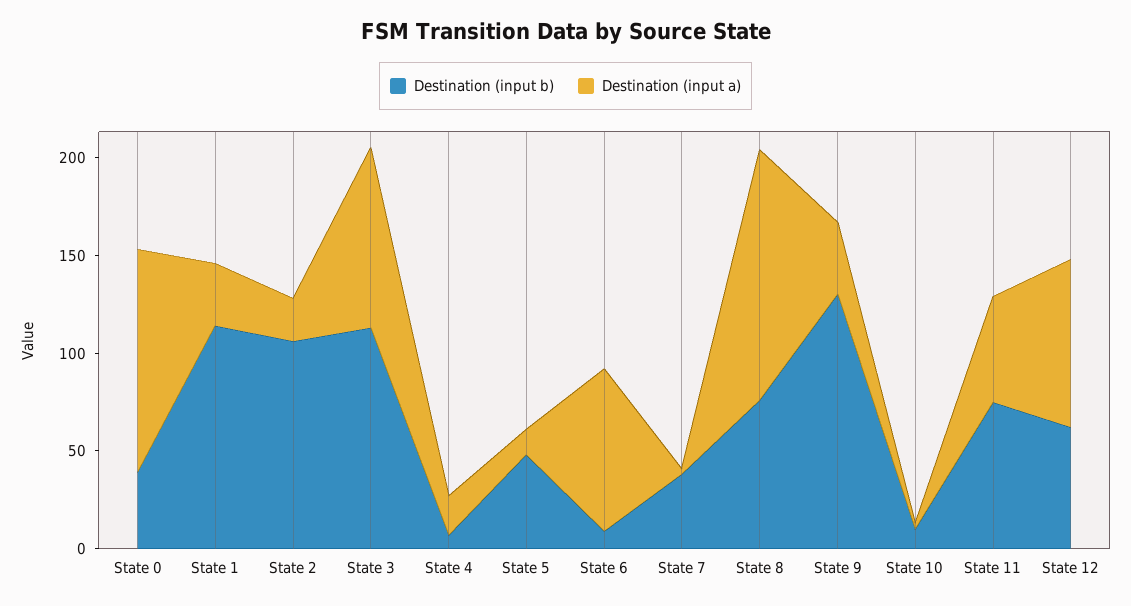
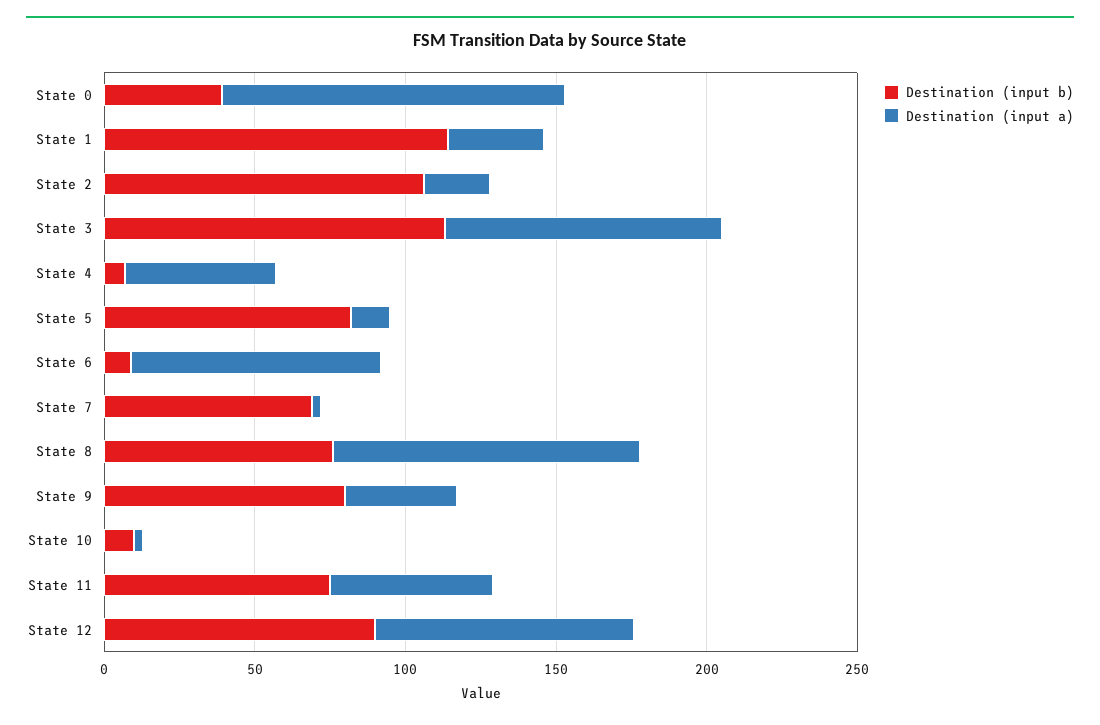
  {
    "Destination (input b)": {
      "State 0": 40,
      "State 1": 110,
      "State 2": 110,
      "State 3": 110,
      "State 4": 10,
-     "State 5": 50,
+     "State 5": 80,
      "State 6": 10,
-     "State 7": 40,
+     "State 7": 70,
      "State 8": 80,
-     "State 9": 130,
+     "State 9": 80,
      "State 10": 10,
      "State 11": 80,
-     "State 12": 60
+     "State 12": 90
    },
    "Destination (input a)": {
      "State 0": 110,
      "State 1": 30,
      "State 2": 20,
      "State 3": 90,
-     "State 4": 20,
+     "State 4": 50,
      "State 5": 10,
      "State 6": 80,
      "State 7": 0,
-     "State 8": 130,
+     "State 8": 100,
      "State 9": 40,
      "State 10": 0,
      "State 11": 50,
      "State 12": 90
    }
  }

